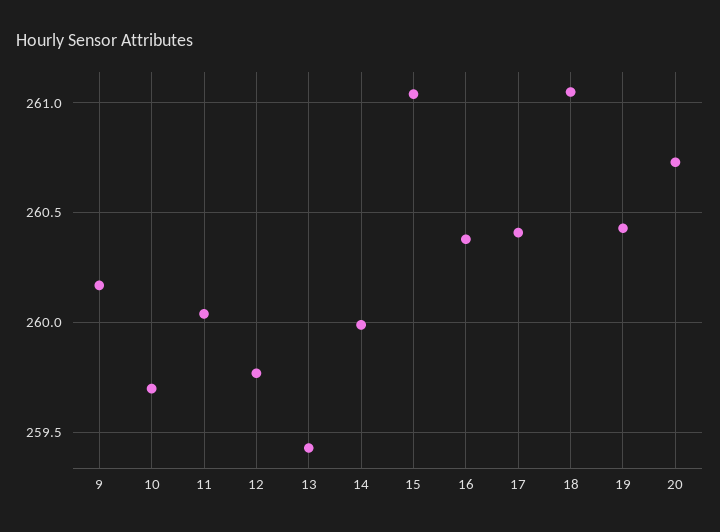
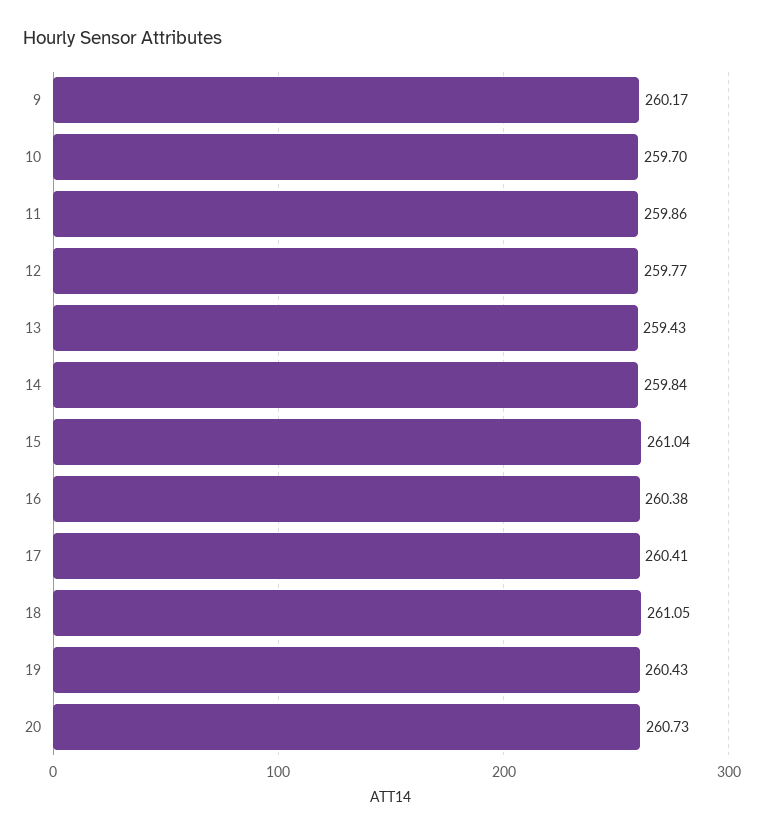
  {
    "9": 260.17,
    "10": 259.7,
-   "11": 260.05,
+   "11": 259.86,
    "12": 259.77,
    "13": 259.43,
-   "14": 260,
+   "14": 259.84,
    "15": 261.04,
    "16": 260.38,
    "17": 260.41,
    "18": 261.05,
    "19": 260.43,
    "20": 260.73
  }

